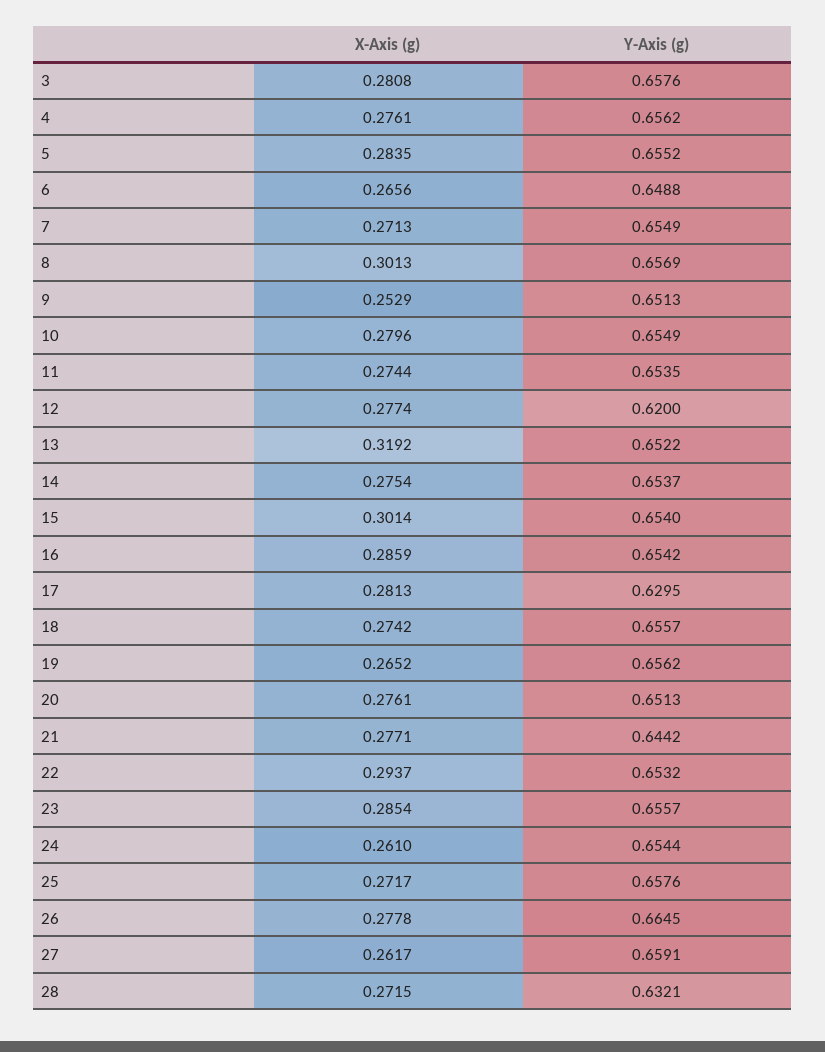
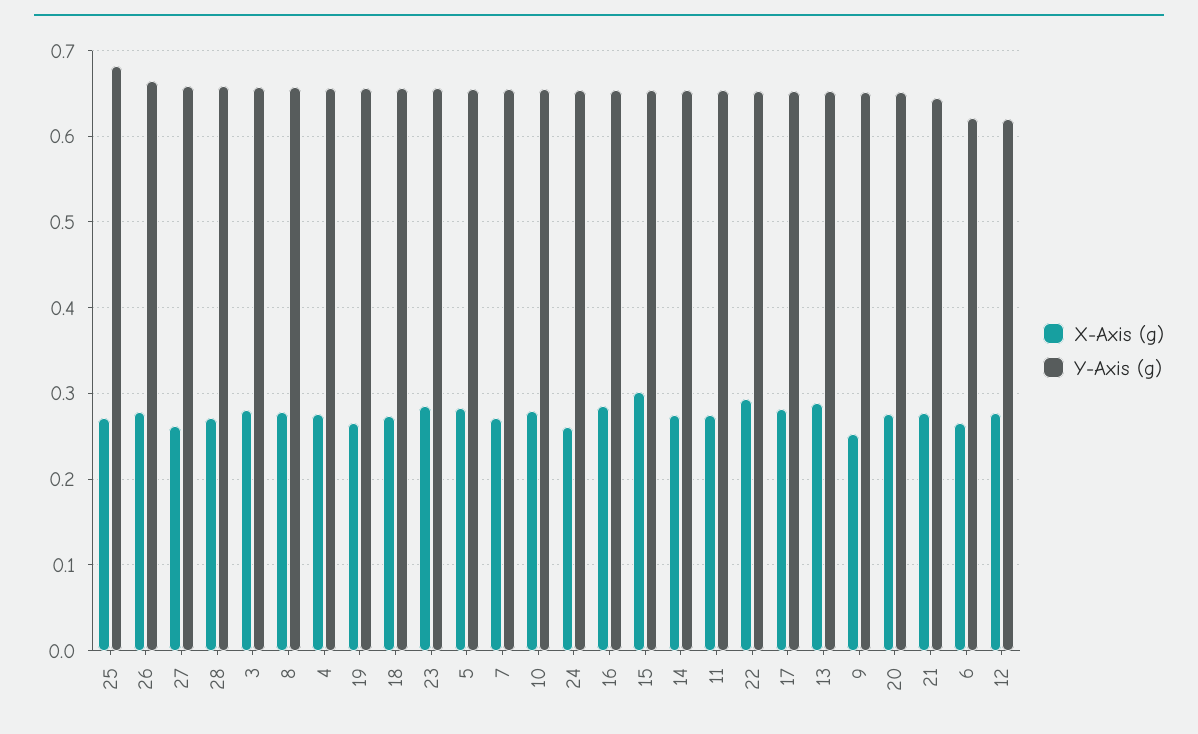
  {
    "X-Axis (g)": {
      "3": 0.2808,
      "4": 0.2761,
      "5": 0.2835,
      "6": 0.2656,
      "7": 0.2713,
-     "8": 0.3013,
+     "8": 0.28,
      "9": 0.2529,
      "10": 0.2796,
      "11": 0.2744,
      "12": 0.2774,
-     "13": 0.3192,
+     "13": 0.29,
      "14": 0.2754,
      "15": 0.3014,
      "16": 0.2859,
      "17": 0.2813,
      "18": 0.2742,
      "19": 0.2652,
      "20": 0.2761,
      "21": 0.2771,
      "22": 0.2937,
      "23": 0.2854,
      "24": 0.261,
      "25": 0.2717,
      "26": 0.2778,
      "27": 0.2617,
      "28": 0.2715
    },
    "Y-Axis (g)": {
      "3": 0.6576,
      "4": 0.6562,
      "5": 0.6552,
-     "6": 0.6488,
+     "6": 0.62,
      "7": 0.6549,
      "8": 0.6569,
      "9": 0.6513,
      "10": 0.6549,
      "11": 0.6535,
      "12": 0.62,
      "13": 0.6522,
      "14": 0.6537,
      "15": 0.654,
      "16": 0.6542,
-     "17": 0.6295,
+     "17": 0.65,
      "18": 0.6557,
      "19": 0.6562,
      "20": 0.6513,
      "21": 0.6442,
      "22": 0.6532,
      "23": 0.6557,
      "24": 0.6544,
-     "25": 0.6576,
+     "25": 0.68,
      "26": 0.6645,
      "27": 0.6591,
-     "28": 0.6321
+     "28": 0.66
    }
  }

